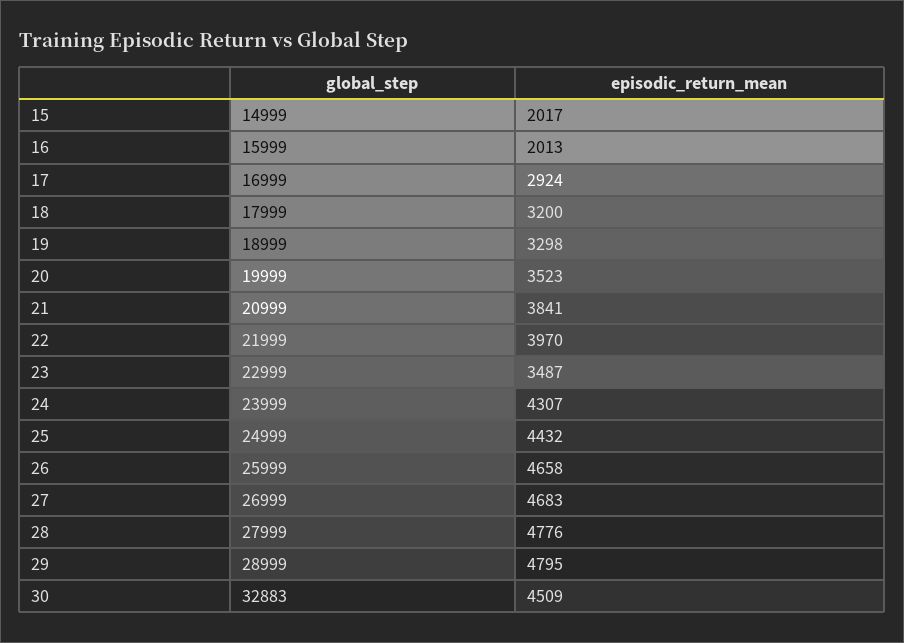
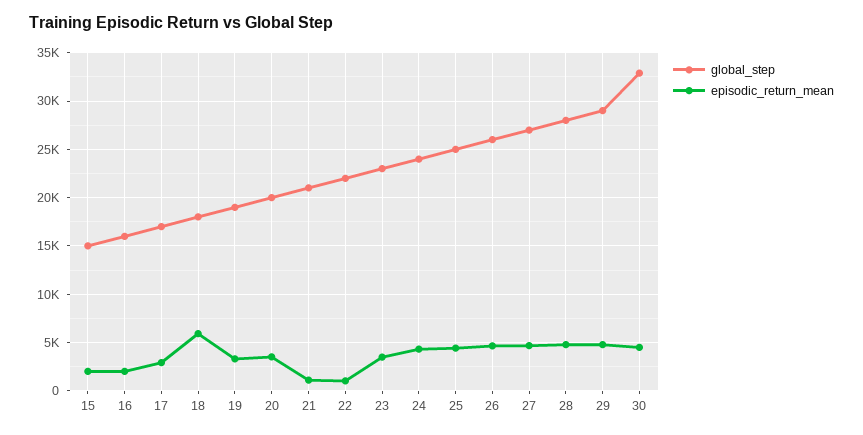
  {
    "global_step": {
      "15": 14999,
      "16": 15999,
      "17": 16999,
      "18": 17999,
      "19": 18999,
      "20": 19999,
      "21": 20999,
      "22": 21999,
      "23": 22999,
      "24": 23999,
      "25": 24999,
      "26": 25999,
      "27": 26999,
      "28": 27999,
      "29": 28999,
      "30": 32883
    },
    "episodic_return_mean": {
      "15": 2017,
      "16": 2013,
      "17": 2924,
-     "18": 3200,
+     "18": 6000,
      "19": 3298,
      "20": 3523,
-     "21": 3841,
+     "21": 1000,
-     "22": 3970,
+     "22": 1000,
      "23": 3487,
      "24": 4307,
      "25": 4432,
      "26": 4658,
      "27": 4683,
      "28": 4776,
      "29": 4795,
      "30": 4509
    }
  }

